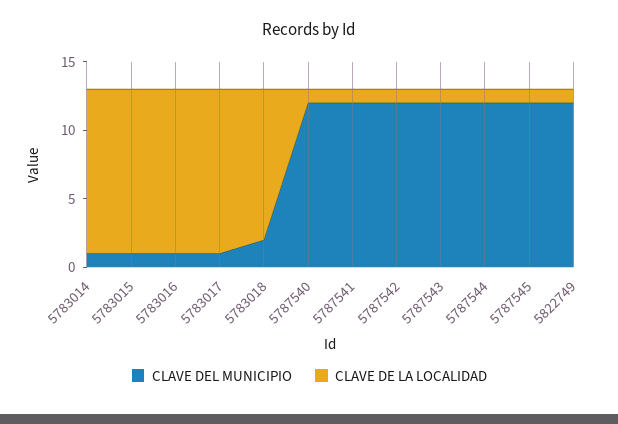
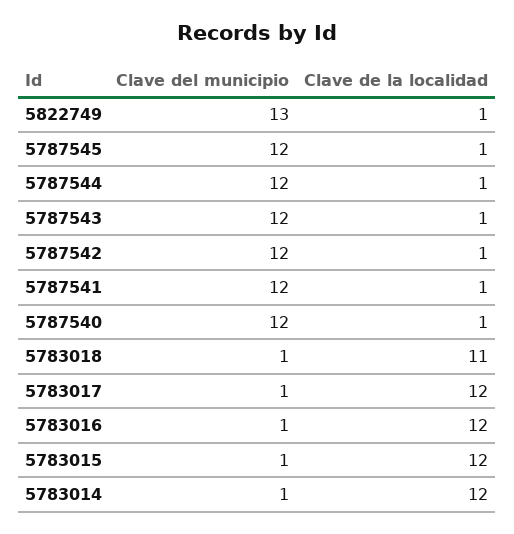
  {
    "CLAVE DEL MUNICIPIO": {
      "5783014": 1,
      "5783015": 1,
      "5783016": 1,
      "5783017": 1,
-     "5783018": 2,
+     "5783018": 1,
      "5787540": 12,
      "5787541": 12,
      "5787542": 12,
      "5787543": 12,
      "5787544": 12,
      "5787545": 12,
-     "5822749": 12
+     "5822749": 13
    },
    "CLAVE DE LA LOCALIDAD": {
      "5783014": 12,
      "5783015": 12,
      "5783016": 12,
      "5783017": 12,
      "5783018": 11,
      "5787540": 1,
      "5787541": 1,
      "5787542": 1,
      "5787543": 1,
      "5787544": 1,
      "5787545": 1,
      "5822749": 1
    }
  }

